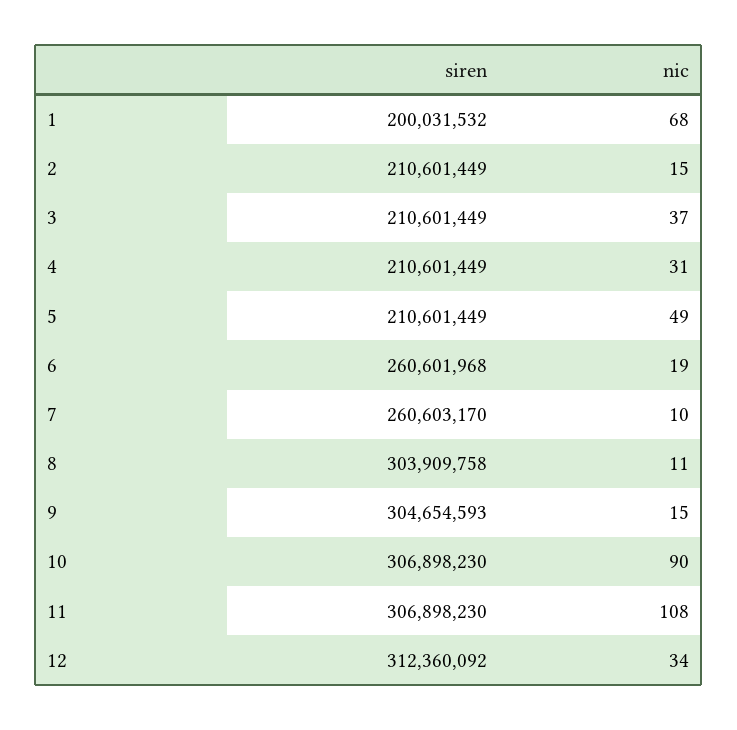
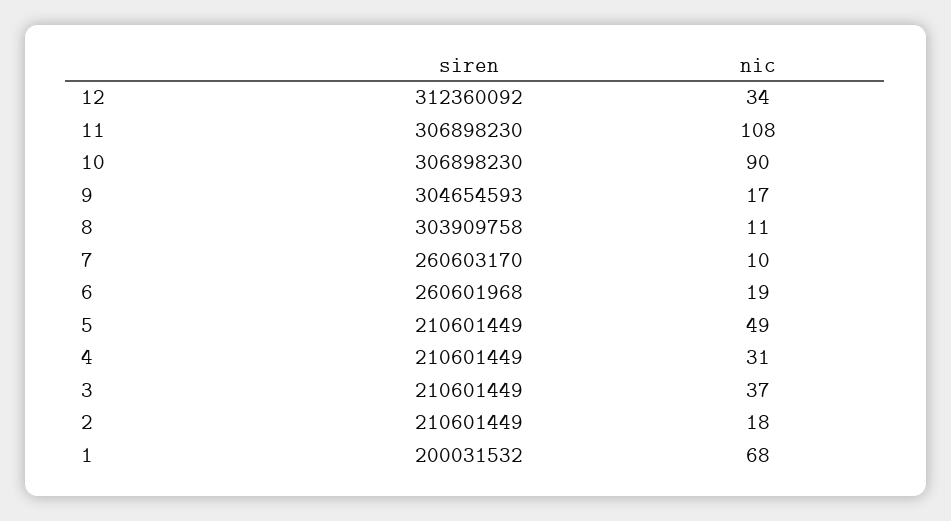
  {
    "siren": {
      "1": 200031532,
      "2": 210601449,
      "3": 210601449,
      "4": 210601449,
      "5": 210601449,
      "6": 260601968,
      "7": 260603170,
      "8": 303909758,
      "9": 304654593,
      "10": 306898230,
      "11": 306898230,
      "12": 312360092
    },
    "nic": {
      "1": 68,
-     "2": 15,
+     "2": 18,
      "3": 37,
      "4": 31,
      "5": 49,
      "6": 19,
      "7": 10,
      "8": 11,
-     "9": 15,
+     "9": 17,
      "10": 90,
      "11": 108,
      "12": 34
    }
  }

